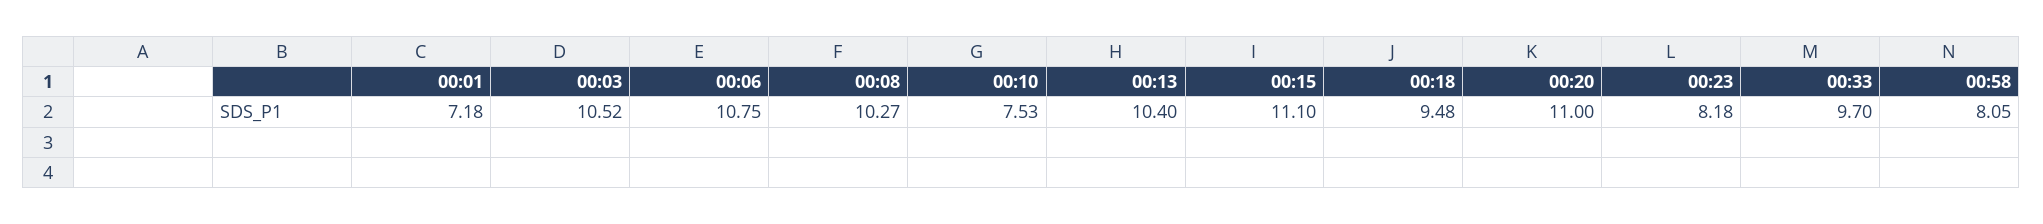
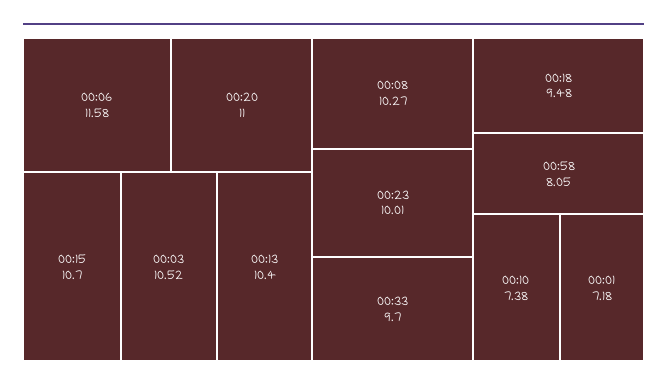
  {
    "00:01": 7.18,
    "00:03": 10.52,
-   "00:06": 10.75,
+   "00:06": 11.58,
    "00:08": 10.27,
-   "00:10": 7.53,
+   "00:10": 7.38,
    "00:13": 10.4,
-   "00:15": 11.1,
+   "00:15": 10.7,
    "00:18": 9.48,
    "00:20": 11,
-   "00:23": 8.18,
+   "00:23": 10.01,
    "00:33": 9.7,
    "00:58": 8.05
  }

